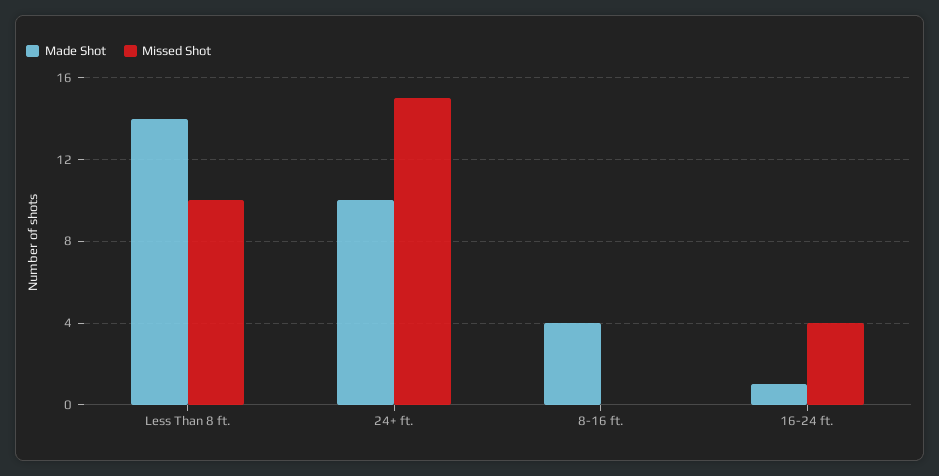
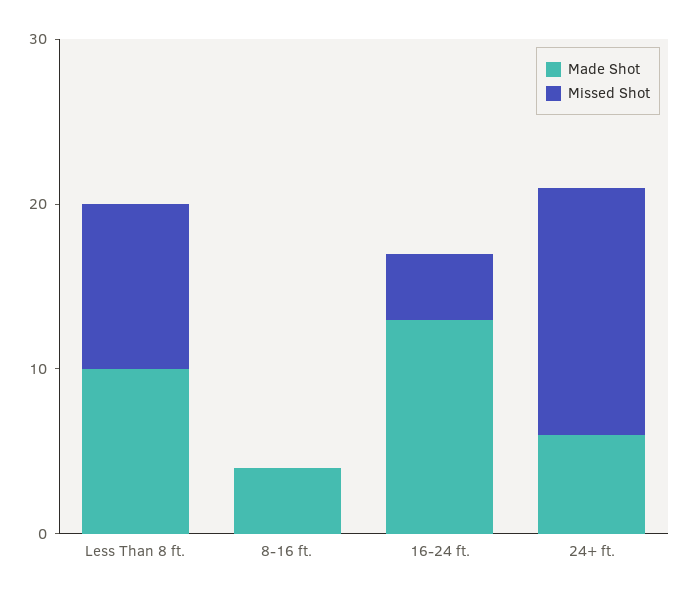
  {
    "Made Shot": {
-     "Less Than 8 ft.": 14,
+     "Less Than 8 ft.": 10,
-     "24+ ft.": 10,
+     "24+ ft.": 6,
      "8-16 ft.": 4,
-     "16-24 ft.": 1
+     "16-24 ft.": 13
    },
    "Missed Shot": {
      "Less Than 8 ft.": 10,
      "24+ ft.": 15,
      "8-16 ft.": 0,
      "16-24 ft.": 4
    }
  }

